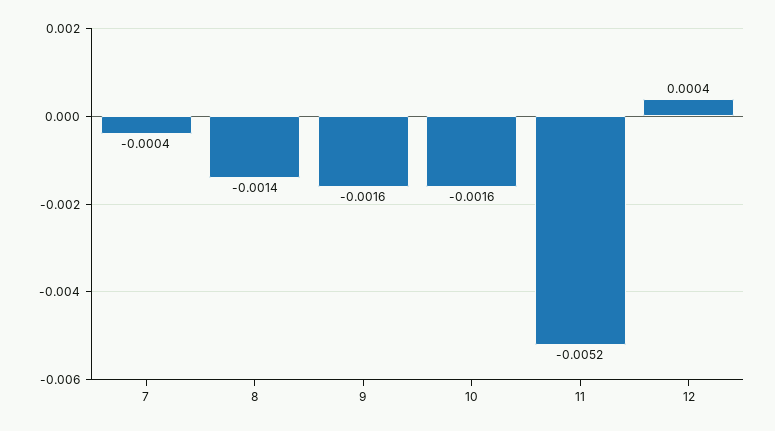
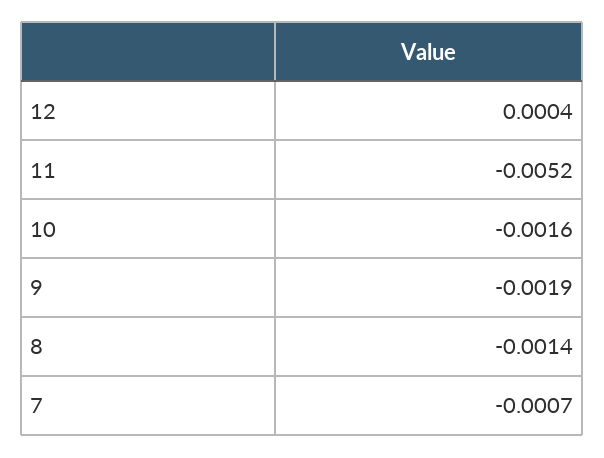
  {
-   "7": -0.0004,
+   "7": -0.0007,
    "8": -0.0014,
-   "9": -0.0016,
+   "9": -0.0019,
    "10": -0.0016,
    "11": -0.0052,
    "12": 0.0004
  }

